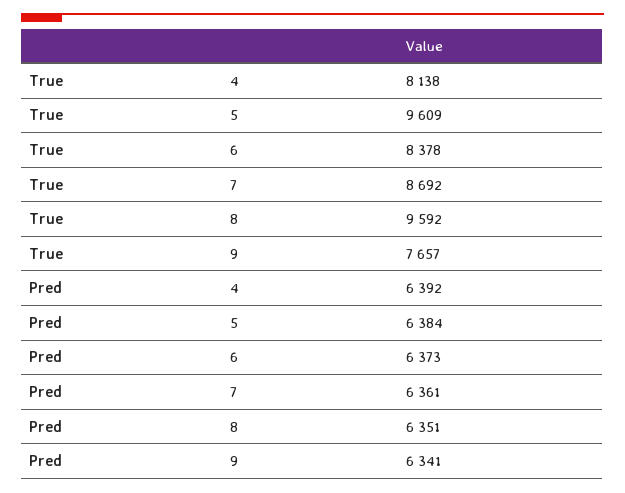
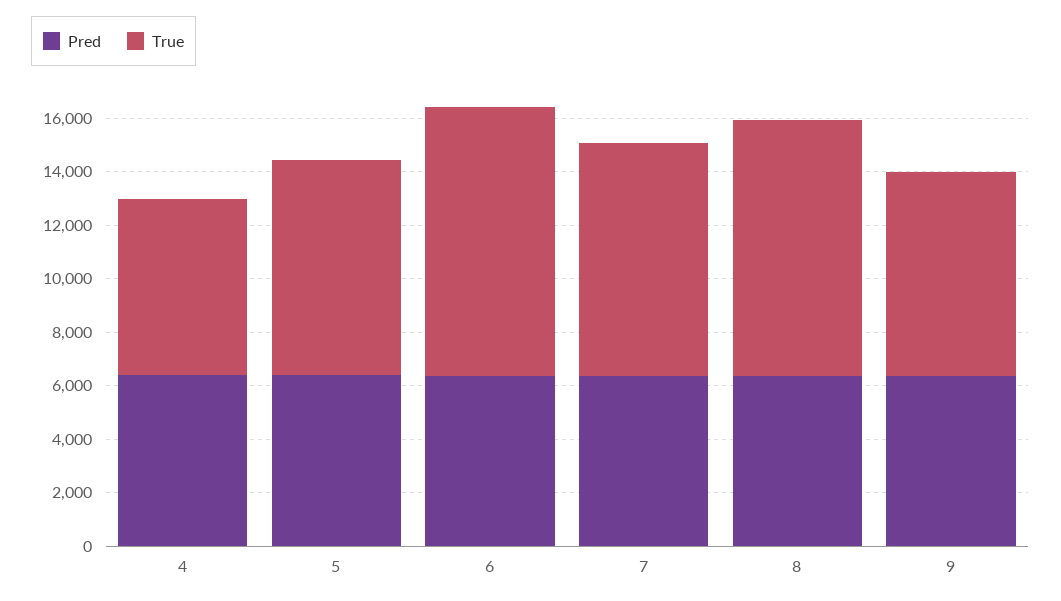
  {
    "True": {
-     "4": 8138,
+     "4": 6500,
-     "5": 9609,
+     "5": 8000,
-     "6": 8378,
+     "6": 10000,
      "7": 8692,
      "8": 9592,
      "9": 7657
    },
    "Pred": {
      "4": 6392,
      "5": 6384,
      "6": 6373,
      "7": 6361,
      "8": 6351,
      "9": 6341
    }
  }

